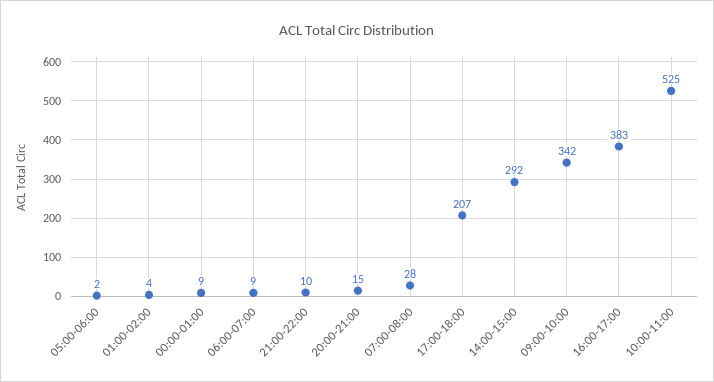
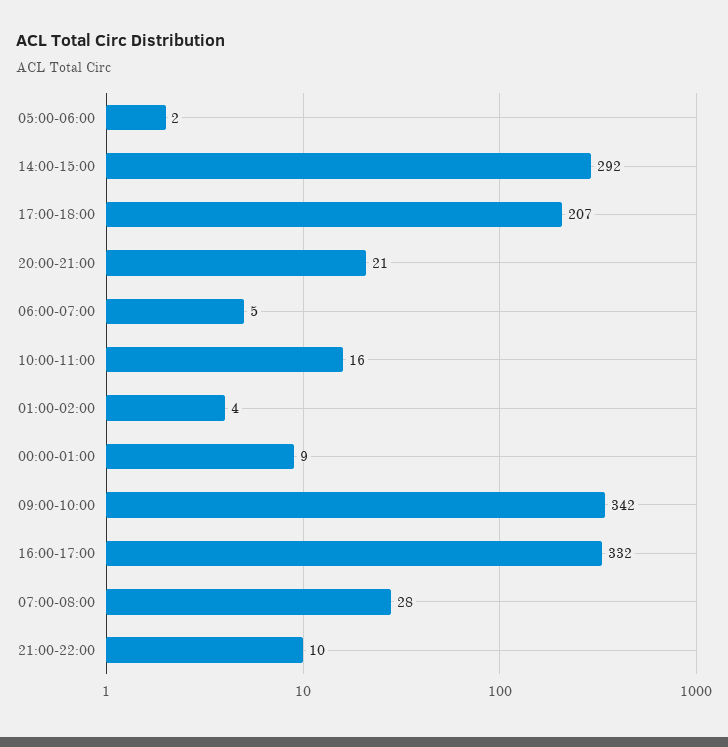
  {
    "05:00-06:00": 2,
    "01:00-02:00": 4,
    "00:00-01:00": 9,
-   "06:00-07:00": 9,
+   "06:00-07:00": 5,
    "21:00-22:00": 10,
-   "20:00-21:00": 15,
+   "20:00-21:00": 21,
    "07:00-08:00": 28,
    "17:00-18:00": 207,
    "14:00-15:00": 292,
    "09:00-10:00": 342,
-   "16:00-17:00": 383,
+   "16:00-17:00": 332,
-   "10:00-11:00": 525
+   "10:00-11:00": 16
  }

